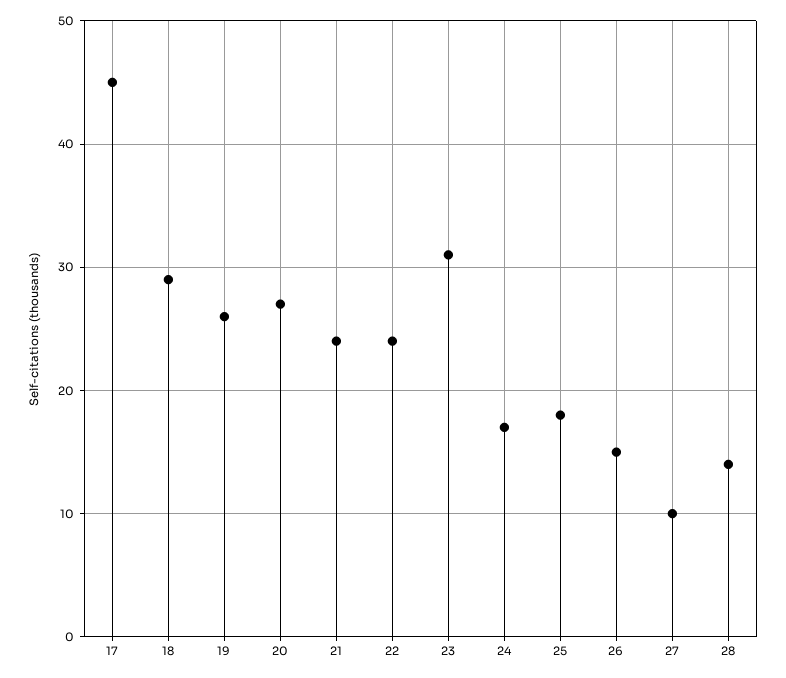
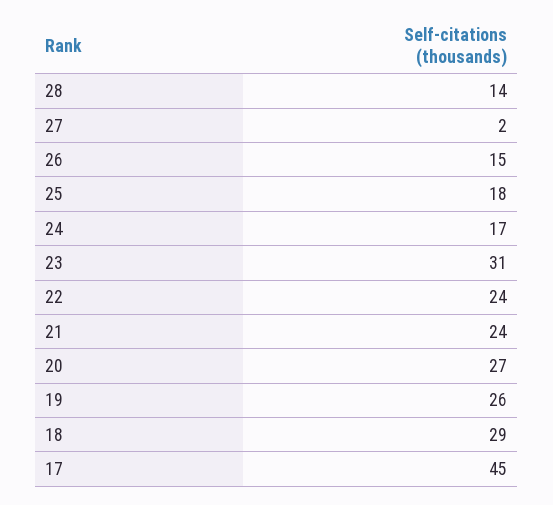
  {
    "17": 45,
    "18": 29,
    "19": 26,
    "20": 27,
    "21": 24,
    "22": 24,
    "23": 31,
    "24": 17,
    "25": 18,
    "26": 15,
-   "27": 10,
+   "27": 2,
    "28": 14
  }

